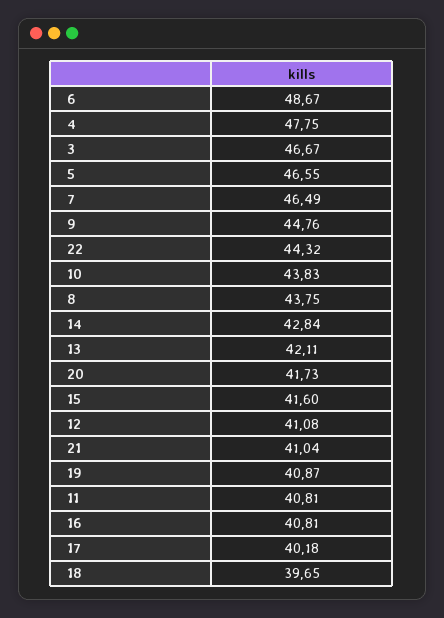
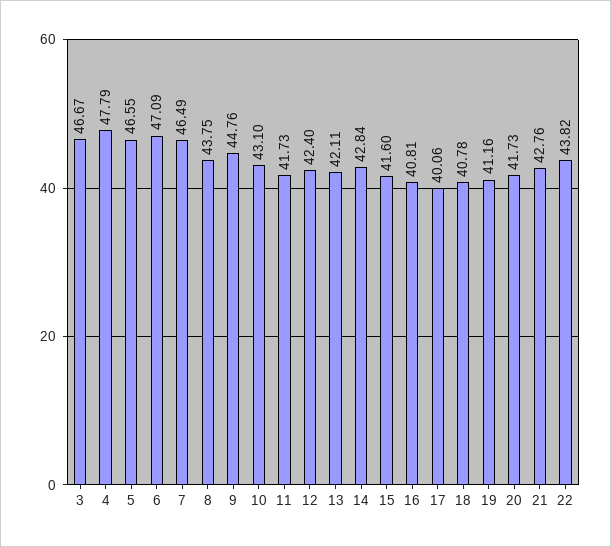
  {
-   "6": 48.67,
+   "6": 47.09,
-   "4": 47.75,
+   "4": 47.79,
    "3": 46.67,
    "5": 46.55,
    "7": 46.49,
    "9": 44.76,
-   "22": 44.32,
+   "22": 43.82,
-   "10": 43.83,
+   "10": 43.1,
    "8": 43.75,
    "14": 42.84,
    "13": 42.11,
    "20": 41.73,
    "15": 41.6,
-   "12": 41.08,
+   "12": 42.4,
-   "21": 41.04,
+   "21": 42.76,
-   "19": 40.87,
+   "19": 41.16,
-   "11": 40.81,
+   "11": 41.73,
    "16": 40.81,
-   "17": 40.18,
+   "17": 40.06,
-   "18": 39.65
+   "18": 40.78
  }

